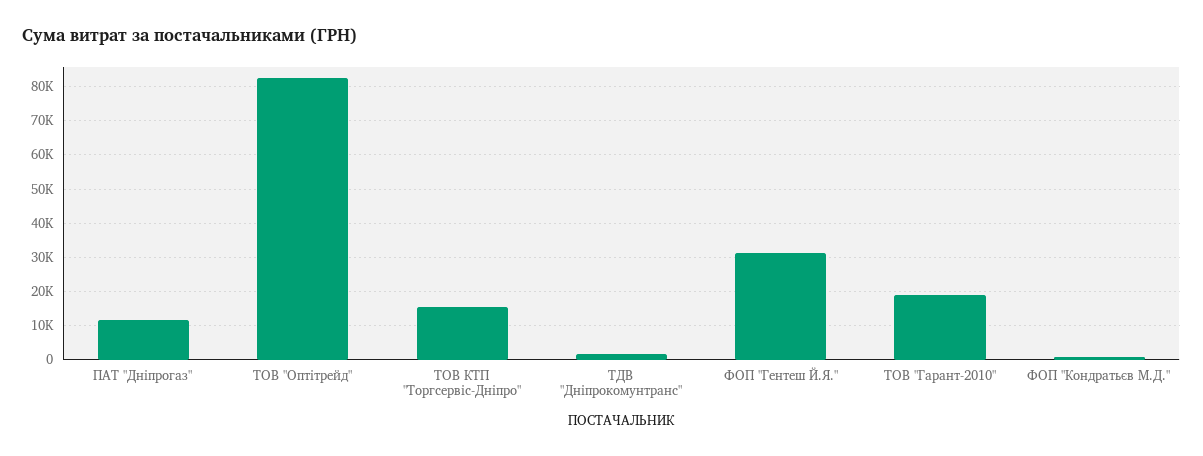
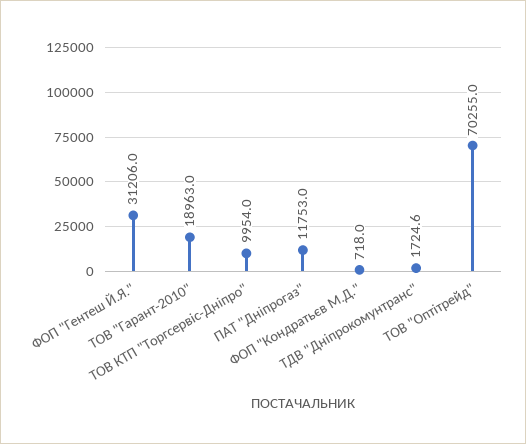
  {
    "ПАТ \"Дніпрогаз\"": 11753,
-   "ТОВ \"Оптітрейд\"": 82000,
+   "ТОВ \"Оптітрейд\"": 70255,
-   "ТОВ КТП \"Торгсервіс-Дніпро\"": 16000,
+   "ТОВ КТП \"Торгсервіс-Дніпро\"": 9954,
    "ТДВ \"Дніпрокомунтранс\"": 1724.6,
    "ФОП \"Гентеш Й.Я.\"": 31206,
    "ТОВ \"Гарант-2010\"": 18963,
    "ФОП \"Кондратьєв М.Д.\"": 718
  }

